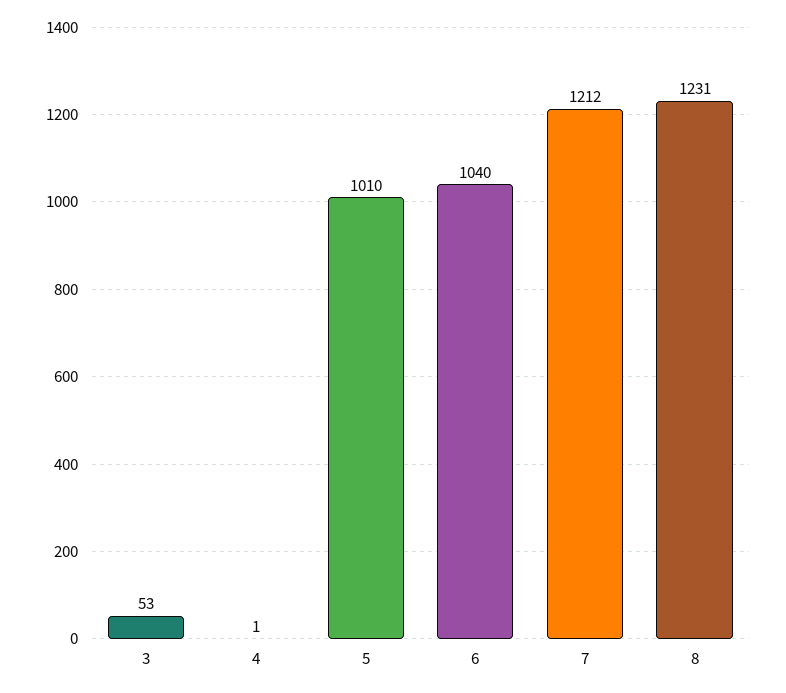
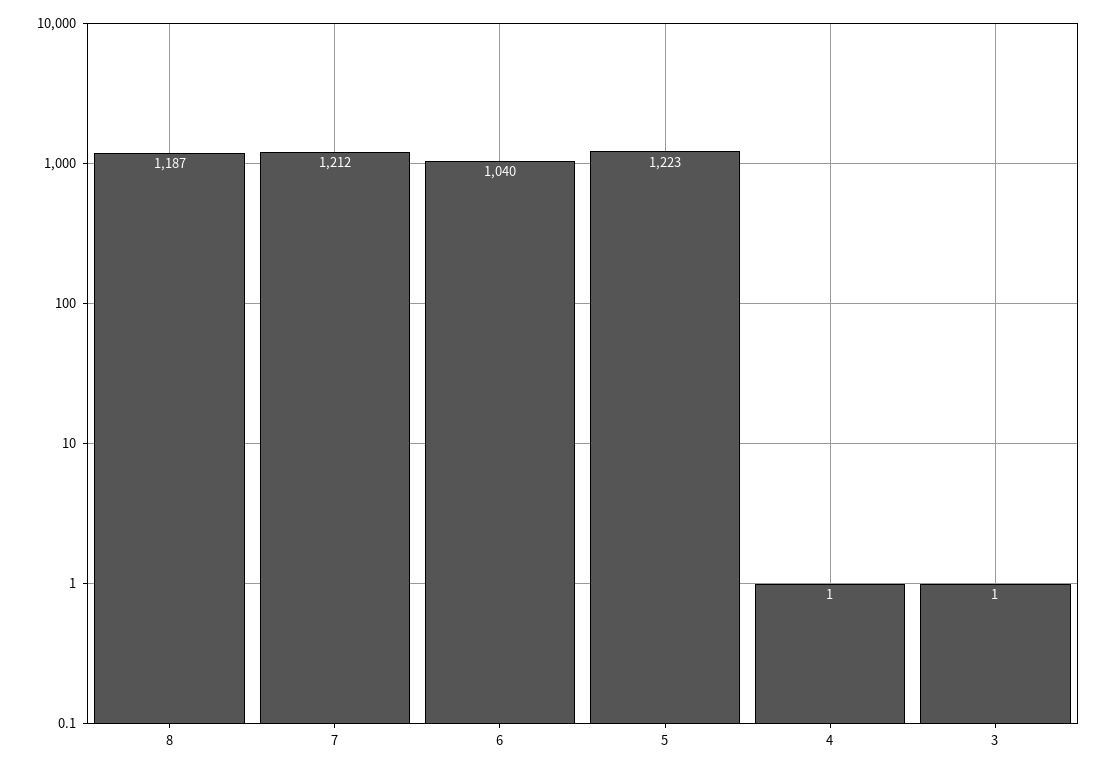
  {
-   "3": 53,
+   "3": 1,
    "4": 1,
-   "5": 1010,
+   "5": 1223,
    "6": 1040,
    "7": 1212,
-   "8": 1231
+   "8": 1187
  }

